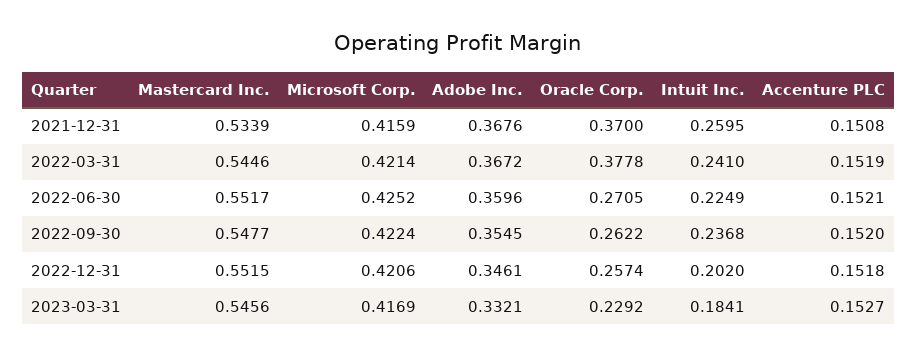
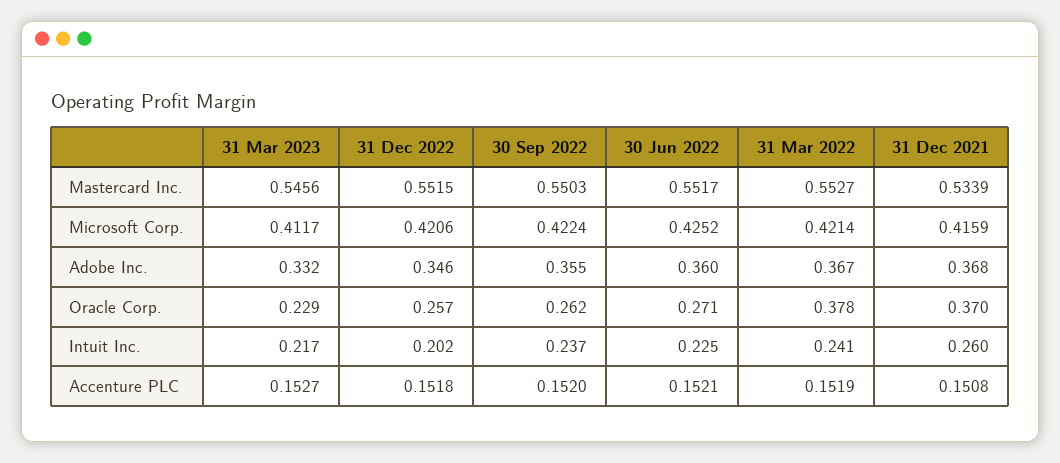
  {
    "Mastercard Inc.": {
      "2021-12-31": 0.5339,
-     "2022-03-31": 0.5446,
+     "2022-03-31": 0.5527,
      "2022-06-30": 0.5517,
-     "2022-09-30": 0.5477,
+     "2022-09-30": 0.5503,
      "2022-12-31": 0.5515,
      "2023-03-31": 0.5456
    },
    "Microsoft Corp.": {
      "2021-12-31": 0.4159,
      "2022-03-31": 0.4214,
      "2022-06-30": 0.4252,
      "2022-09-30": 0.4224,
      "2022-12-31": 0.4206,
-     "2023-03-31": 0.4169
+     "2023-03-31": 0.4117
    },
    "Adobe Inc.": {
      "2021-12-31": 0.3676,
      "2022-03-31": 0.3672,
      "2022-06-30": 0.3596,
      "2022-09-30": 0.3545,
      "2022-12-31": 0.3461,
      "2023-03-31": 0.3321
    },
    "Oracle Corp.": {
      "2021-12-31": 0.37,
      "2022-03-31": 0.3778,
      "2022-06-30": 0.2705,
      "2022-09-30": 0.2622,
      "2022-12-31": 0.2574,
      "2023-03-31": 0.2292
    },
    "Intuit Inc.": {
      "2021-12-31": 0.2595,
      "2022-03-31": 0.241,
      "2022-06-30": 0.2249,
      "2022-09-30": 0.2368,
      "2022-12-31": 0.202,
-     "2023-03-31": 0.1841
+     "2023-03-31": 0.217
    },
    "Accenture PLC": {
      "2021-12-31": 0.1508,
      "2022-03-31": 0.1519,
      "2022-06-30": 0.1521,
      "2022-09-30": 0.152,
      "2022-12-31": 0.1518,
      "2023-03-31": 0.1527
    }
  }

